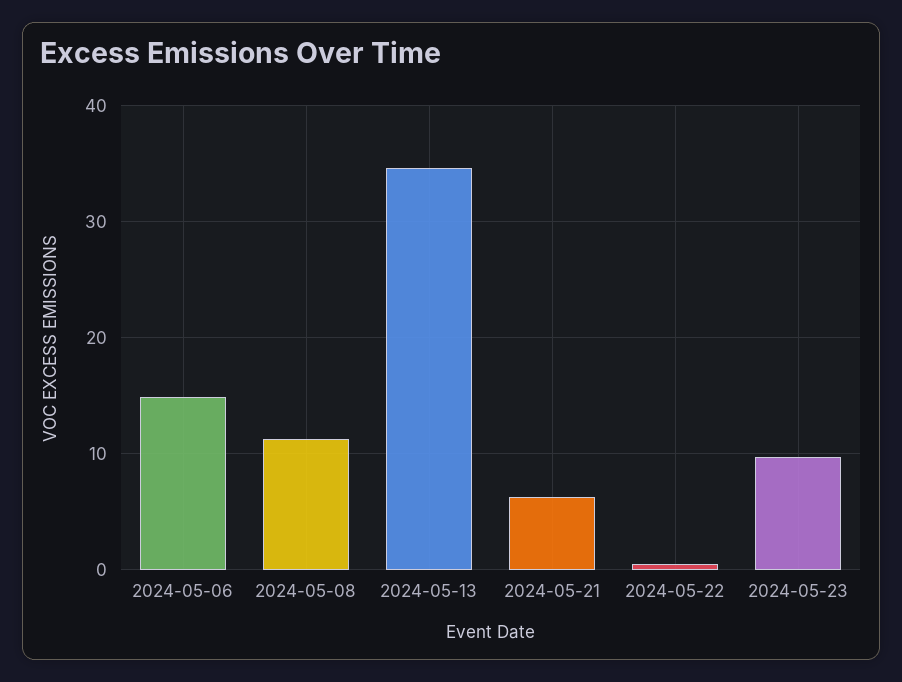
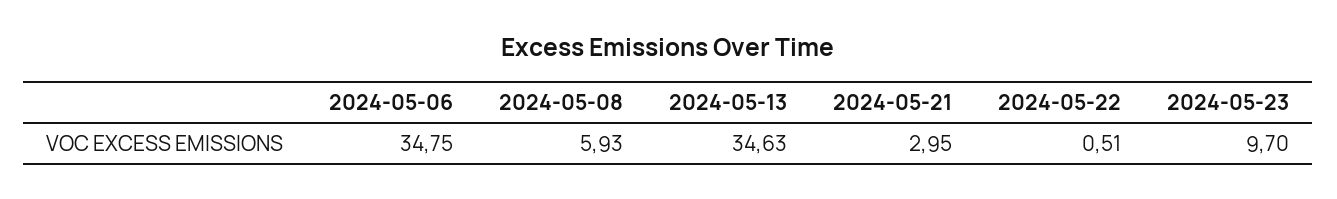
  {
-   "2024-05-06": 15,
+   "2024-05-06": 34.75,
-   "2024-05-08": 11,
+   "2024-05-08": 5.93,
    "2024-05-13": 34.63,
-   "2024-05-21": 6,
+   "2024-05-21": 2.95,
    "2024-05-22": 0.51,
    "2024-05-23": 9.7
  }

